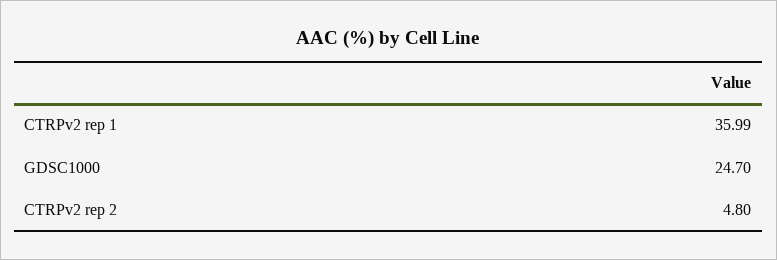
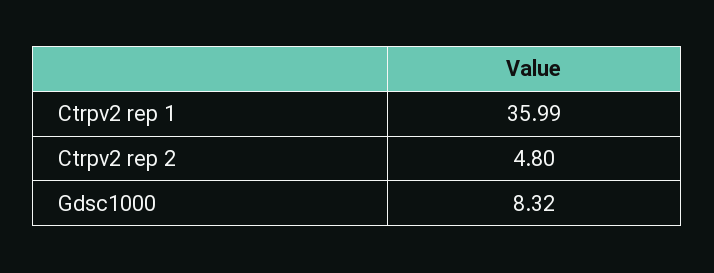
  {
    "CTRPv2 rep 1": 35.99,
-   "GDSC1000": 24.7,
+   "GDSC1000": 8.32,
    "CTRPv2 rep 2": 4.8
  }

